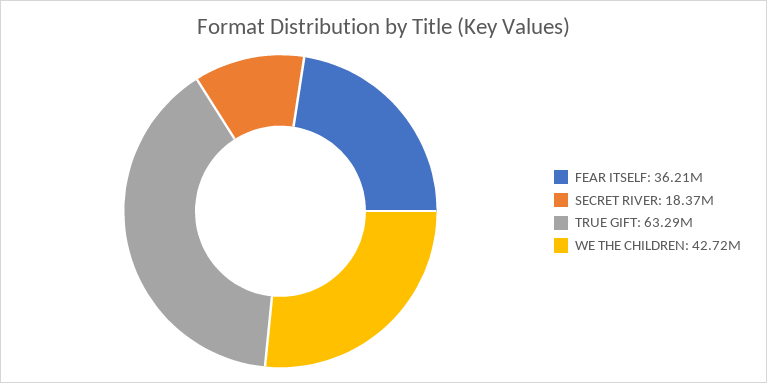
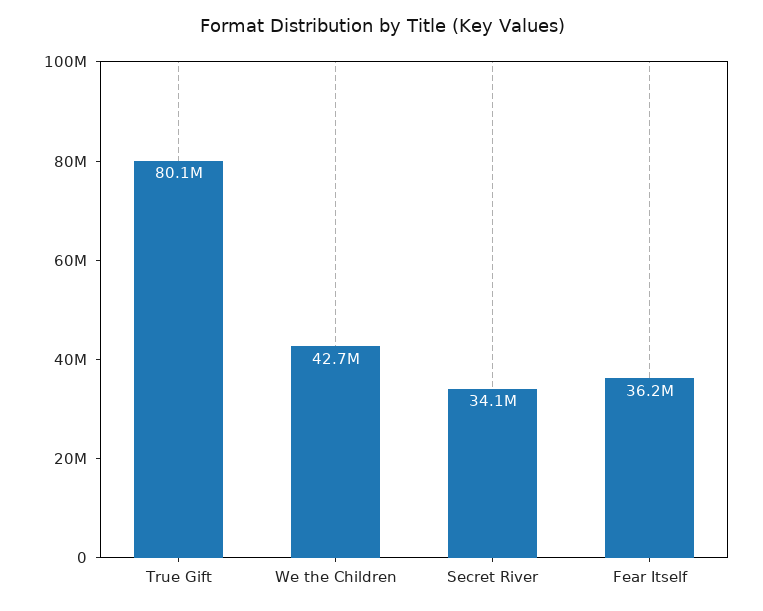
  {
    "FEAR ITSELF": 36210000,
-   "SECRET RIVER": 18370000,
+   "SECRET RIVER": 34100000,
-   "TRUE GIFT": 63290000,
+   "TRUE GIFT": 80100000,
    "WE THE CHILDREN": 42720000
  }

